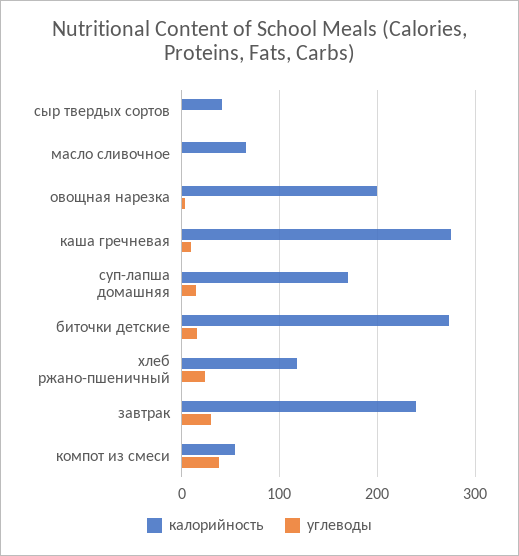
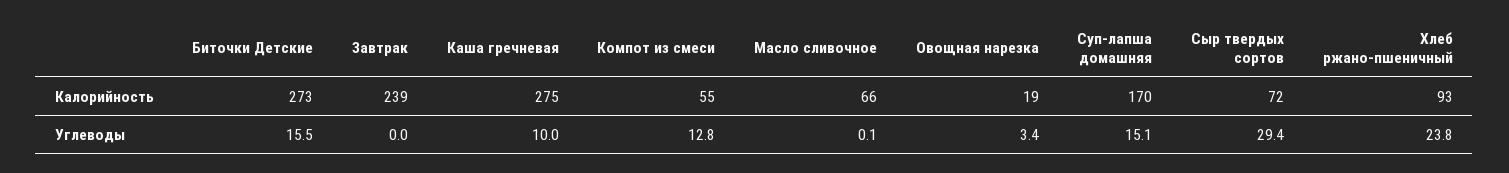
  {
    "калорийность": {
-     "сыр твердых сортов": 40,
+     "сыр твердых сортов": 72,
      "масло сливочное": 66,
-     "овощная нарезка": 200,
+     "овощная нарезка": 19,
      "каша гречневая": 275,
      "суп-лапша домашняя": 170,
      "биточки детские": 273,
-     "хлеб ржано-пшеничный": 120,
+     "хлеб ржано-пшеничный": 93,
      "завтрак": 239,
      "компот из смеси": 55
    },
    "углеводы": {
-     "сыр твердых сортов": 0,
+     "сыр твердых сортов": 29.4,
      "масло сливочное": 0.1,
      "овощная нарезка": 3.4,
      "каша гречневая": 10,
      "суп-лапша домашняя": 15.1,
      "биточки детские": 15.5,
      "хлеб ржано-пшеничный": 23.8,
-     "завтрак": 30,
+     "завтрак": 0,
-     "компот из смеси": 40
+     "компот из смеси": 12.8
    }
  }

